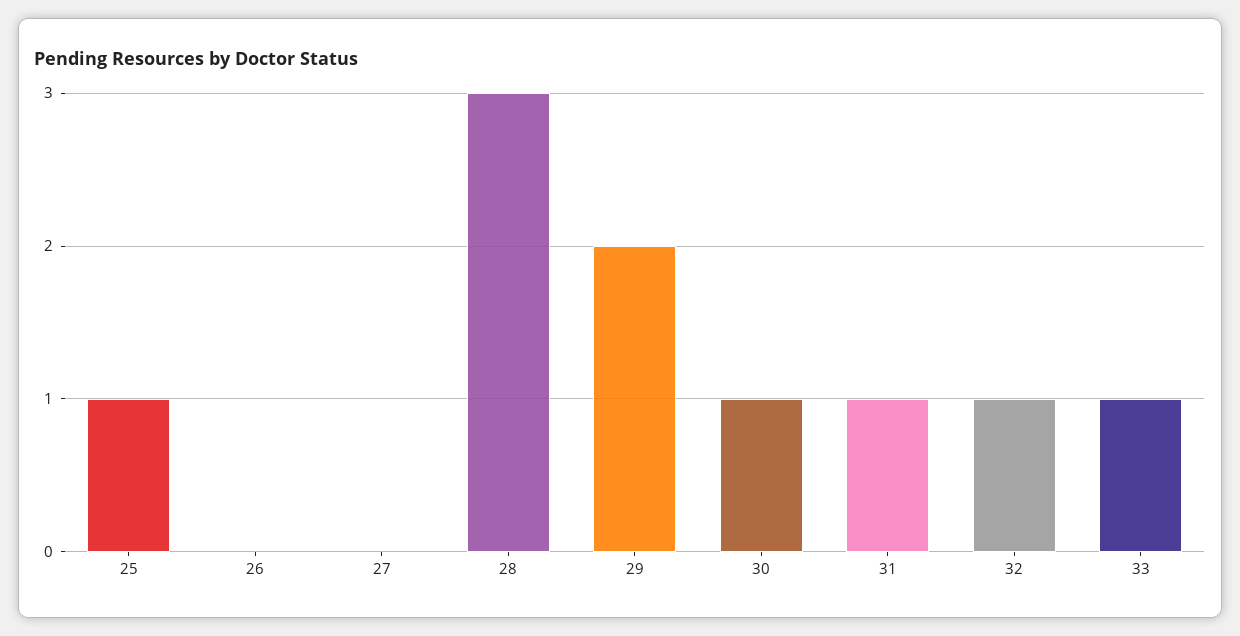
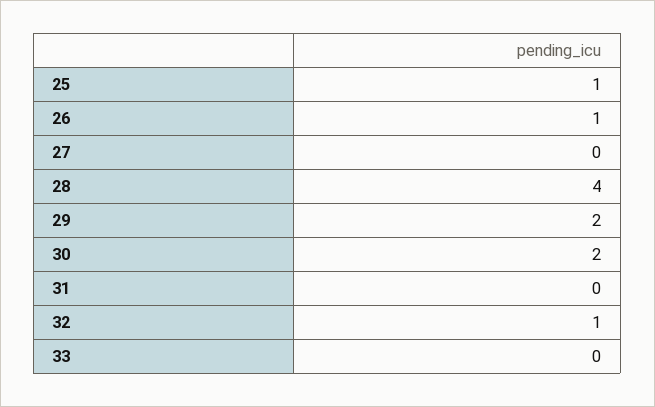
  {
    "25": 1,
-   "26": 0,
+   "26": 1,
    "27": 0,
-   "28": 3,
+   "28": 4,
    "29": 2,
-   "30": 1,
+   "30": 2,
-   "31": 1,
+   "31": 0,
    "32": 1,
-   "33": 1
+   "33": 0
  }

